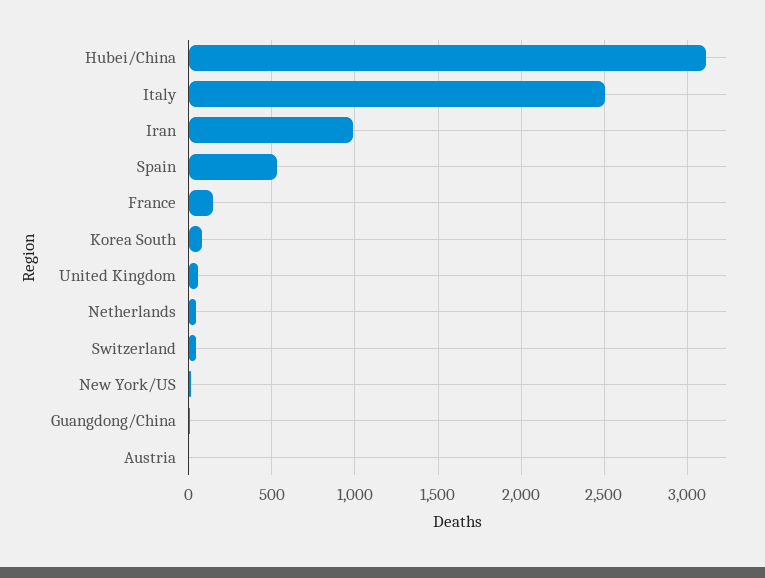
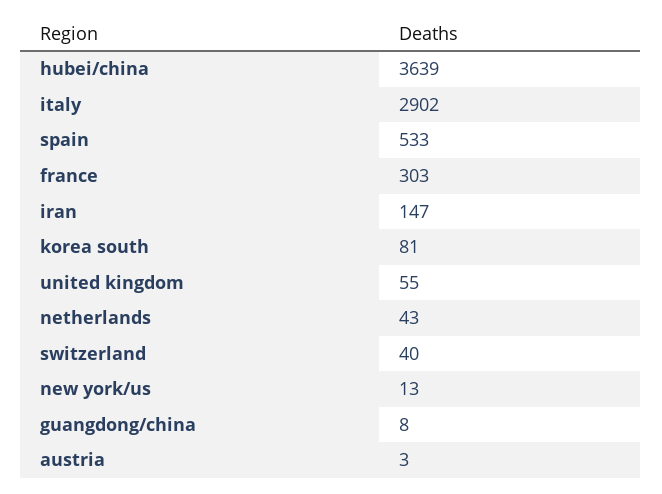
  {
-   "Hubei/China": 3100,
+   "Hubei/China": 3639,
-   "Italy": 2500,
+   "Italy": 2902,
-   "Iran": 1000,
+   "Iran": 147,
    "Spain": 533,
-   "France": 150,
+   "France": 303,
    "Korea South": 81,
    "United Kingdom": 55,
    "Netherlands": 43,
    "Switzerland": 40,
    "New York/US": 13,
    "Guangdong/China": 8,
    "Austria": 3
  }

